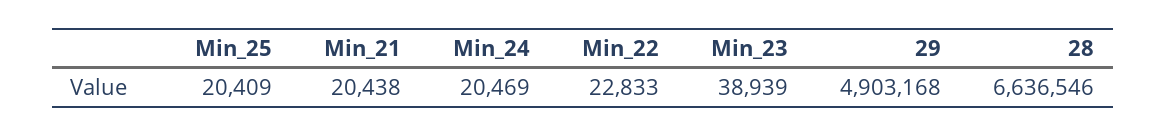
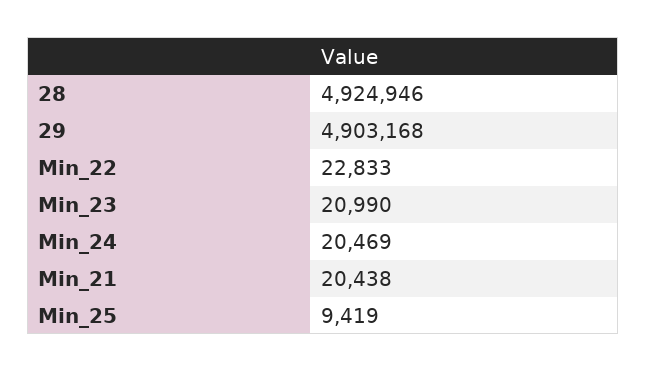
  {
-   "Min_25": 20409,
+   "Min_25": 9419,
    "Min_21": 20438,
    "Min_24": 20469,
    "Min_22": 22833,
-   "Min_23": 38939,
+   "Min_23": 20990,
    "29": 4903168,
-   "28": 6636546
+   "28": 4924946
  }

